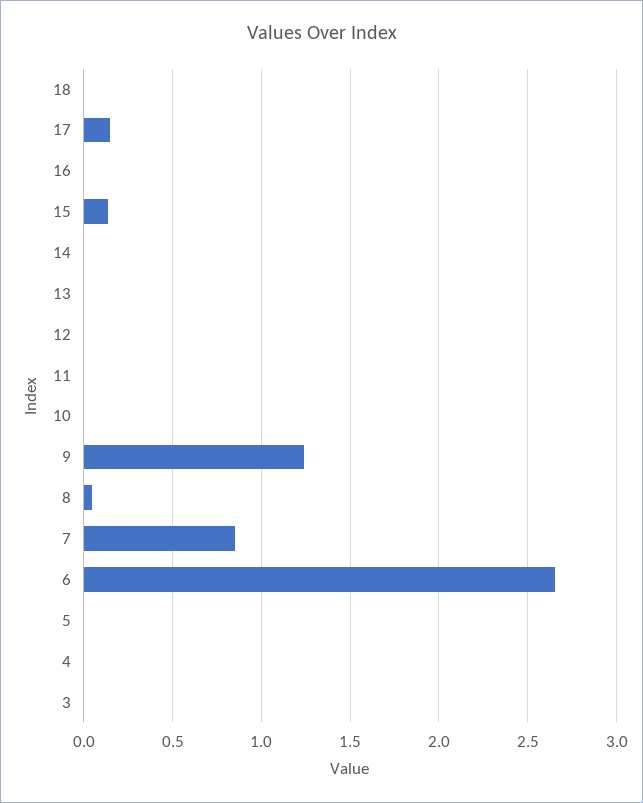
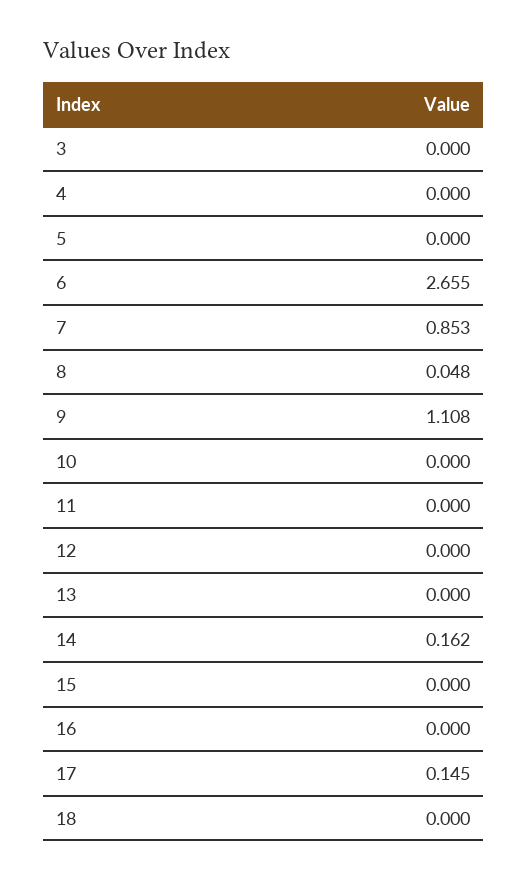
  {
    "18": 0,
    "17": 0.145,
    "16": 0,
-   "15": 0.15,
+   "15": 0,
-   "14": 0,
+   "14": 0.162,
    "13": 0,
    "12": 0,
    "11": 0,
    "10": 0,
-   "9": 1.25,
+   "9": 1.108,
    "8": 0.048,
    "7": 0.853,
    "6": 2.655,
    "5": 0,
    "4": 0,
    "3": 0
  }

